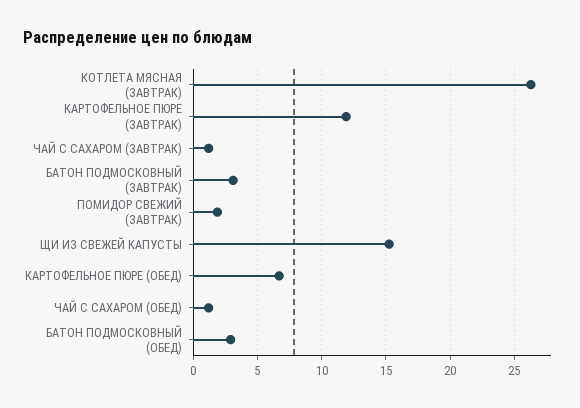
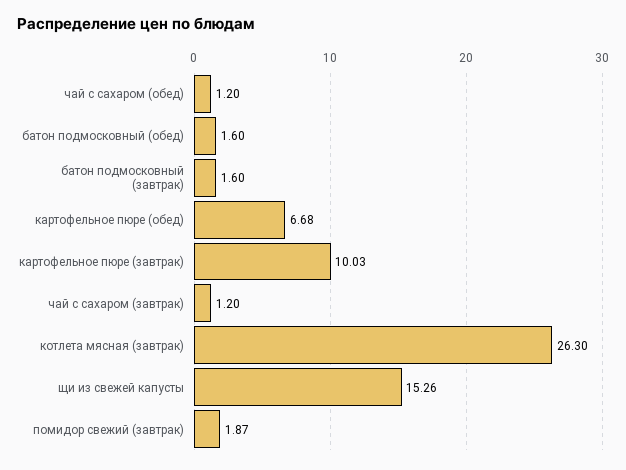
  {
    "КОТЛЕТА МЯСНАЯ (ЗАВТРАК)": 26.3,
-   "КАРТОФЕЛЬНОЕ ПЮРЕ (ЗАВТРАК)": 12,
+   "КАРТОФЕЛЬНОЕ ПЮРЕ (ЗАВТРАК)": 10.03,
    "ЧАЙ С САХАРОМ (ЗАВТРАК)": 1.2,
-   "БАТОН ПОДМОСКОВНЫЙ (ЗАВТРАК)": 3,
+   "БАТОН ПОДМОСКОВНЫЙ (ЗАВТРАК)": 1.6,
    "ПОМИДОР СВЕЖИЙ (ЗАВТРАК)": 1.87,
    "ЩИ ИЗ СВЕЖЕЙ КАПУСТЫ": 15.26,
    "КАРТОФЕЛЬНОЕ ПЮРЕ (ОБЕД)": 6.68,
    "ЧАЙ С САХАРОМ (ОБЕД)": 1.2,
-   "БАТОН ПОДМОСКОВНЫЙ (ОБЕД)": 3
+   "БАТОН ПОДМОСКОВНЫЙ (ОБЕД)": 1.6
  }

